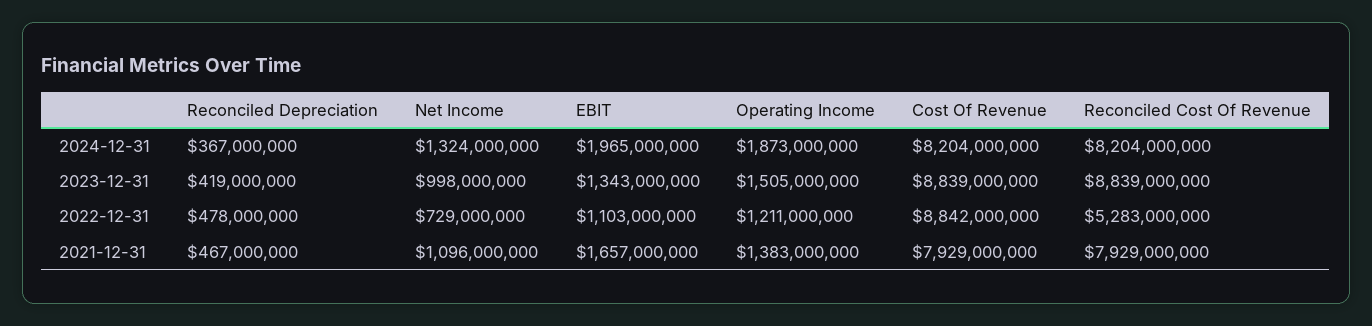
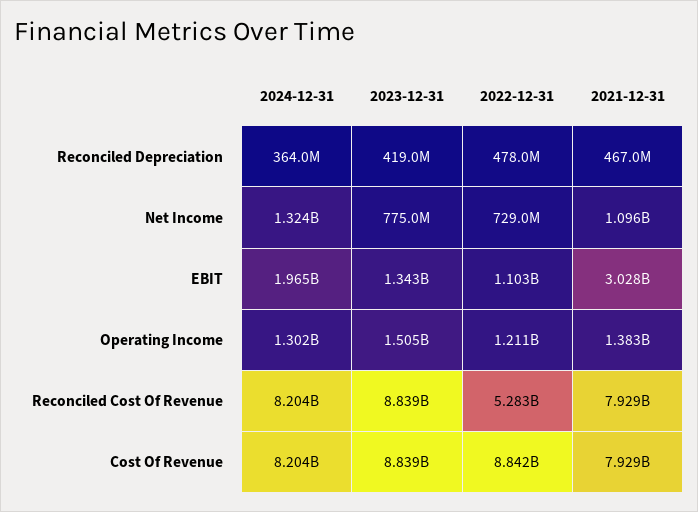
  {
    "Reconciled Depreciation": {
-     "2024-12-31": 367000000,
+     "2024-12-31": 364000000,
      "2023-12-31": 419000000,
      "2022-12-31": 478000000,
      "2021-12-31": 467000000
    },
    "Net Income": {
      "2024-12-31": 1324000000,
-     "2023-12-31": 998000000,
+     "2023-12-31": 775000000,
      "2022-12-31": 729000000,
      "2021-12-31": 1096000000
    },
    "EBIT": {
      "2024-12-31": 1965000000,
      "2023-12-31": 1343000000,
      "2022-12-31": 1103000000,
-     "2021-12-31": 1657000000
+     "2021-12-31": 3028000000
    },
    "Operating Income": {
-     "2024-12-31": 1873000000,
+     "2024-12-31": 1302000000,
      "2023-12-31": 1505000000,
      "2022-12-31": 1211000000,
      "2021-12-31": 1383000000
    },
    "Cost Of Revenue": {
      "2024-12-31": 8204000000,
      "2023-12-31": 8839000000,
      "2022-12-31": 8842000000,
      "2021-12-31": 7929000000
    },
    "Reconciled Cost Of Revenue": {
      "2024-12-31": 8204000000,
      "2023-12-31": 8839000000,
      "2022-12-31": 5283000000,
      "2021-12-31": 7929000000
    }
  }

